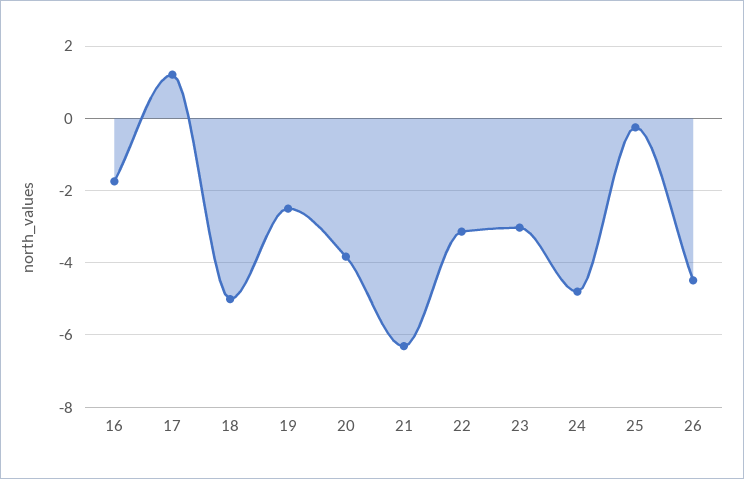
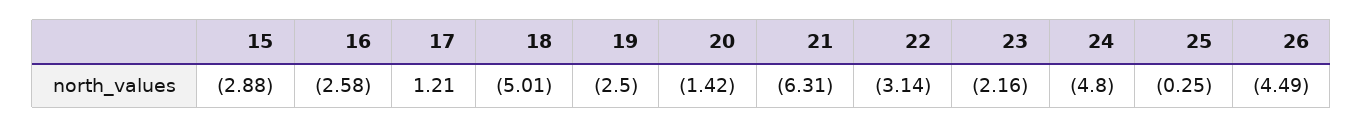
  {
-   "16": -1.8,
+   "16": -2.58,
    "17": 1.21,
    "18": -5.01,
    "19": -2.5,
-   "20": -3.8,
+   "20": -1.42,
    "21": -6.31,
    "22": -3.14,
-   "23": -3,
+   "23": -2.16,
    "24": -4.8,
    "25": -0.25,
-   "26": -4.49
+   "26": -4.49,
+   "15": -2.88
  }

